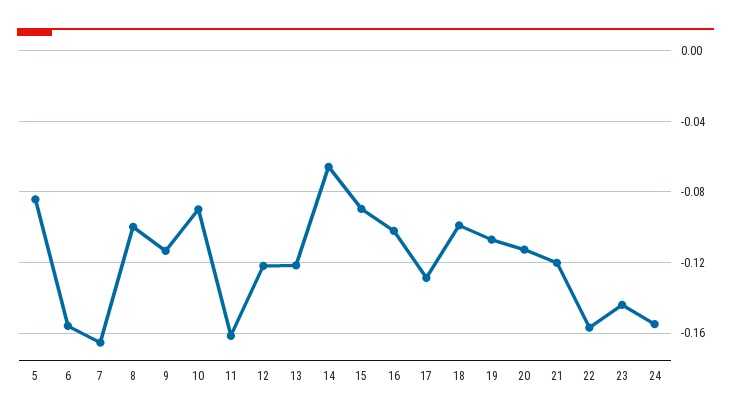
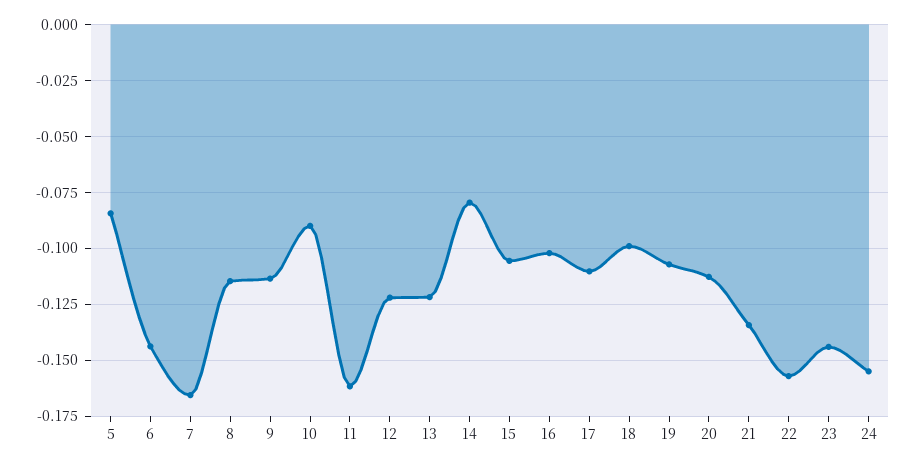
  {
    "5": -0.085,
-   "6": -0.155,
+   "6": -0.145,
    "7": -0.165,
-   "8": -0.1,
+   "8": -0.115,
    "9": -0.115,
    "10": -0.09,
    "11": -0.16,
    "12": -0.12,
    "13": -0.12,
-   "14": -0.065,
+   "14": -0.08,
-   "15": -0.09,
+   "15": -0.105,
    "16": -0.1,
-   "17": -0.13,
+   "17": -0.11,
    "18": -0.1,
    "19": -0.105,
    "20": -0.115,
-   "21": -0.12,
+   "21": -0.135,
    "22": -0.155,
    "23": -0.145,
    "24": -0.155
  }

